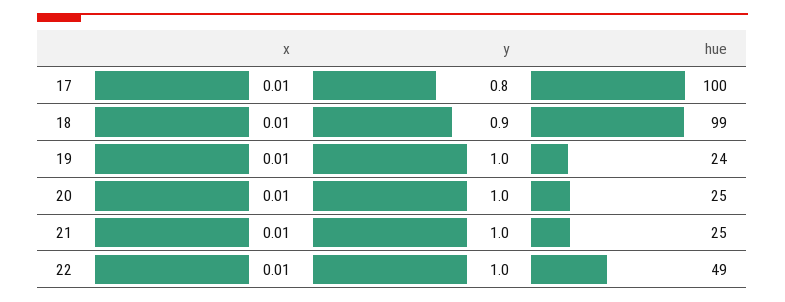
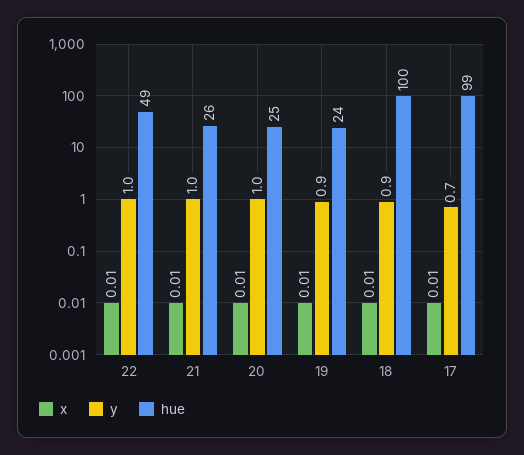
  {
    "x": {
      "17": 0.01,
      "18": 0.01,
      "19": 0.01,
      "20": 0.01,
      "21": 0.01,
      "22": 0.01
    },
    "y": {
-     "17": 0.8,
+     "17": 0.7,
      "18": 0.9,
-     "19": 1,
+     "19": 0.9,
      "20": 1,
      "21": 1,
      "22": 1
    },
    "hue": {
-     "17": 100,
+     "17": 99,
-     "18": 99,
+     "18": 100,
      "19": 24,
      "20": 25,
-     "21": 25,
+     "21": 26,
      "22": 49
    }
  }

